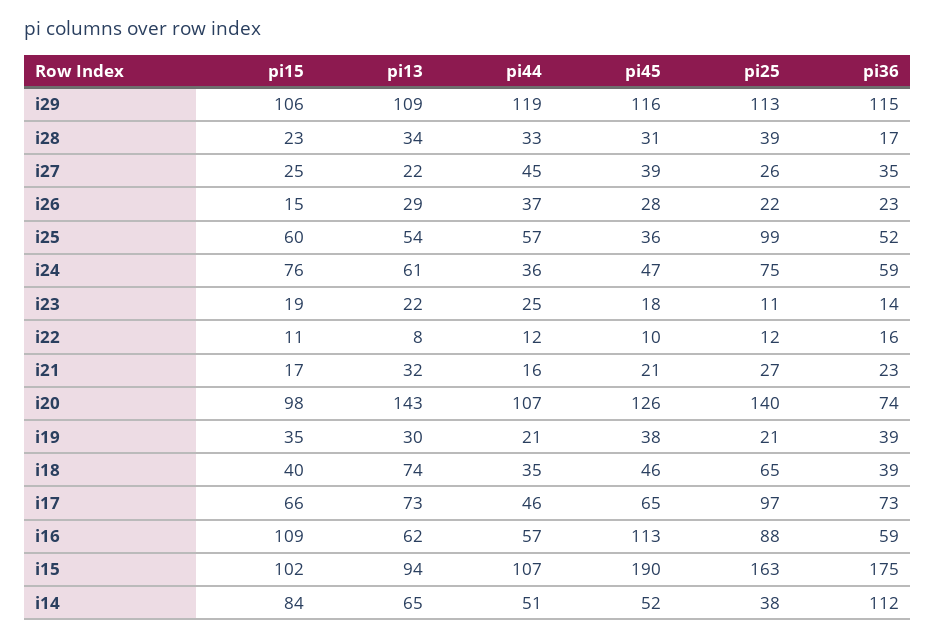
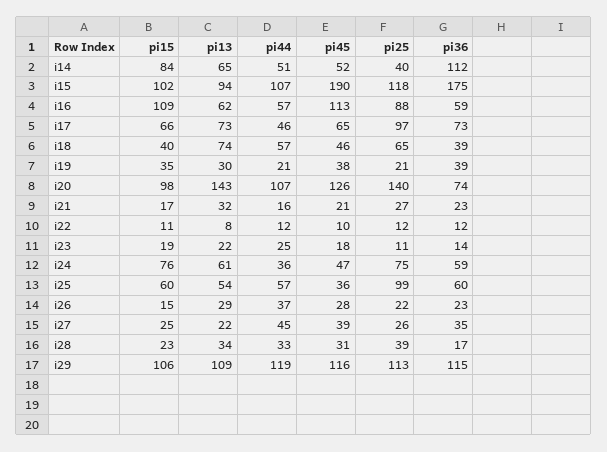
  {
    "pi15": {
      "i29": 106,
      "i28": 23,
      "i27": 25,
      "i26": 15,
      "i25": 60,
      "i24": 76,
      "i23": 19,
      "i22": 11,
      "i21": 17,
      "i20": 98,
      "i19": 35,
      "i18": 40,
      "i17": 66,
      "i16": 109,
      "i15": 102,
      "i14": 84
    },
    "pi13": {
      "i29": 109,
      "i28": 34,
      "i27": 22,
      "i26": 29,
      "i25": 54,
      "i24": 61,
      "i23": 22,
      "i22": 8,
      "i21": 32,
      "i20": 143,
      "i19": 30,
      "i18": 74,
      "i17": 73,
      "i16": 62,
      "i15": 94,
      "i14": 65
    },
    "pi44": {
      "i29": 119,
      "i28": 33,
      "i27": 45,
      "i26": 37,
      "i25": 57,
      "i24": 36,
      "i23": 25,
      "i22": 12,
      "i21": 16,
      "i20": 107,
      "i19": 21,
-     "i18": 35,
+     "i18": 57,
      "i17": 46,
      "i16": 57,
      "i15": 107,
      "i14": 51
    },
    "pi45": {
      "i29": 116,
      "i28": 31,
      "i27": 39,
      "i26": 28,
      "i25": 36,
      "i24": 47,
      "i23": 18,
      "i22": 10,
      "i21": 21,
      "i20": 126,
      "i19": 38,
      "i18": 46,
      "i17": 65,
      "i16": 113,
      "i15": 190,
      "i14": 52
    },
    "pi25": {
      "i29": 113,
      "i28": 39,
      "i27": 26,
      "i26": 22,
      "i25": 99,
      "i24": 75,
      "i23": 11,
      "i22": 12,
      "i21": 27,
      "i20": 140,
      "i19": 21,
      "i18": 65,
      "i17": 97,
      "i16": 88,
-     "i15": 163,
+     "i15": 118,
-     "i14": 38
+     "i14": 40
    },
    "pi36": {
      "i29": 115,
      "i28": 17,
      "i27": 35,
      "i26": 23,
-     "i25": 52,
+     "i25": 60,
      "i24": 59,
      "i23": 14,
-     "i22": 16,
+     "i22": 12,
      "i21": 23,
      "i20": 74,
      "i19": 39,
      "i18": 39,
      "i17": 73,
      "i16": 59,
      "i15": 175,
      "i14": 112
    }
  }

